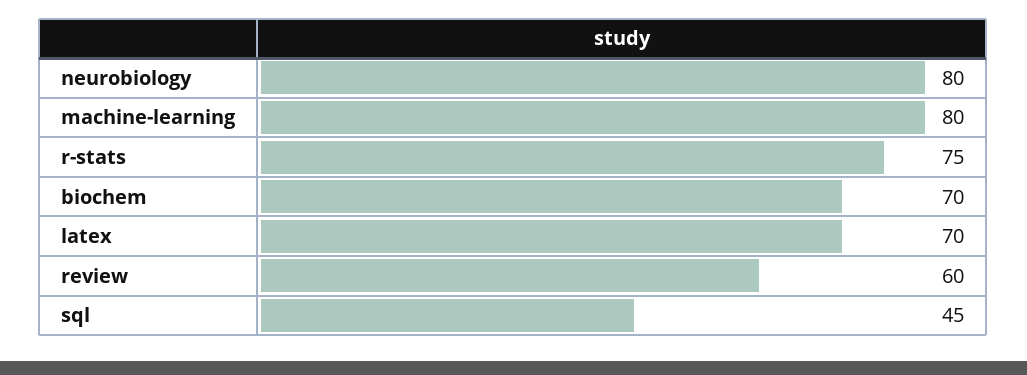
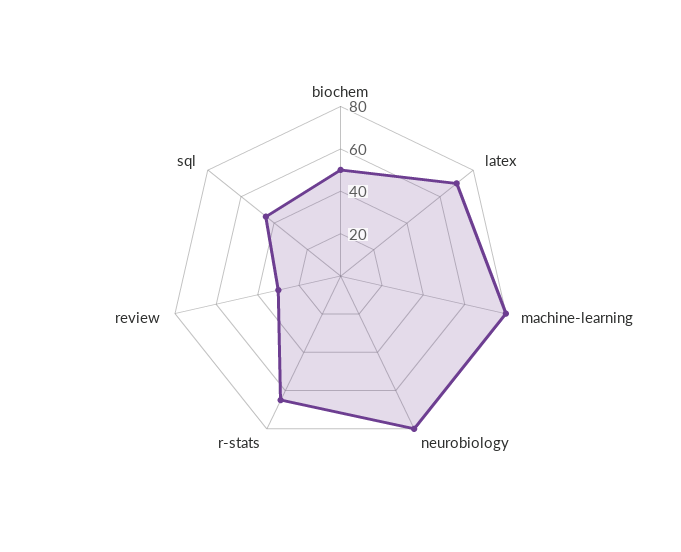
  {
    "neurobiology": 80,
    "machine-learning": 80,
-   "r-stats": 75,
+   "r-stats": 65,
-   "biochem": 70,
+   "biochem": 50,
    "latex": 70,
-   "review": 60,
+   "review": 30,
    "sql": 45
  }

